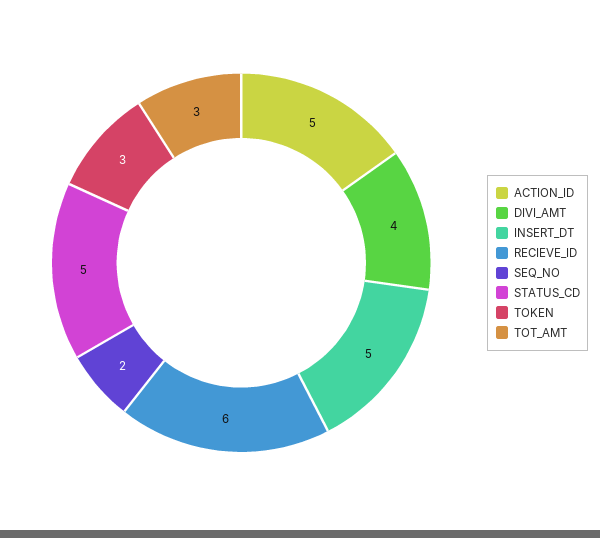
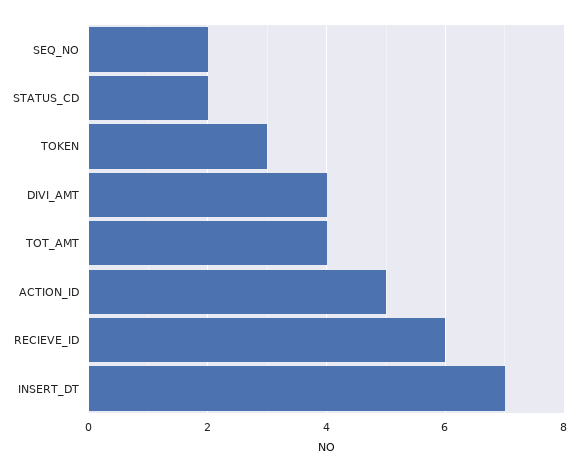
  {
    "ACTION_ID": 5,
    "DIVI_AMT": 4,
-   "INSERT_DT": 5,
+   "INSERT_DT": 7,
    "RECIEVE_ID": 6,
    "SEQ_NO": 2,
-   "STATUS_CD": 5,
+   "STATUS_CD": 2,
    "TOKEN": 3,
-   "TOT_AMT": 3
+   "TOT_AMT": 4
  }

